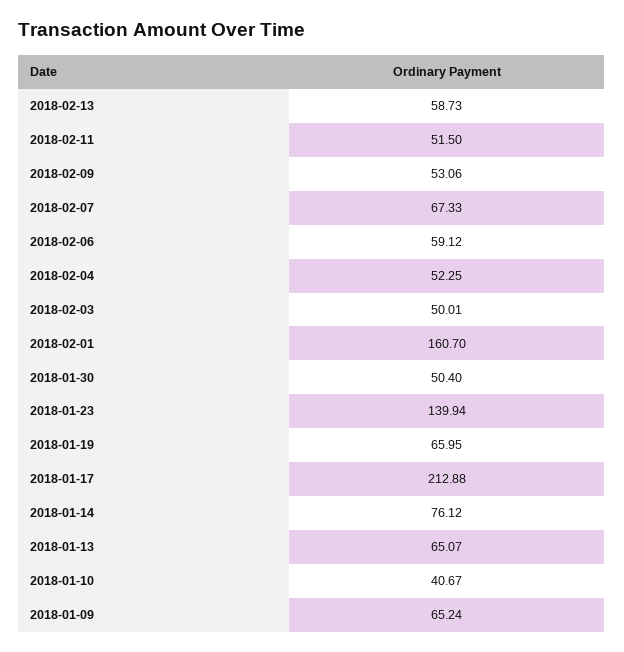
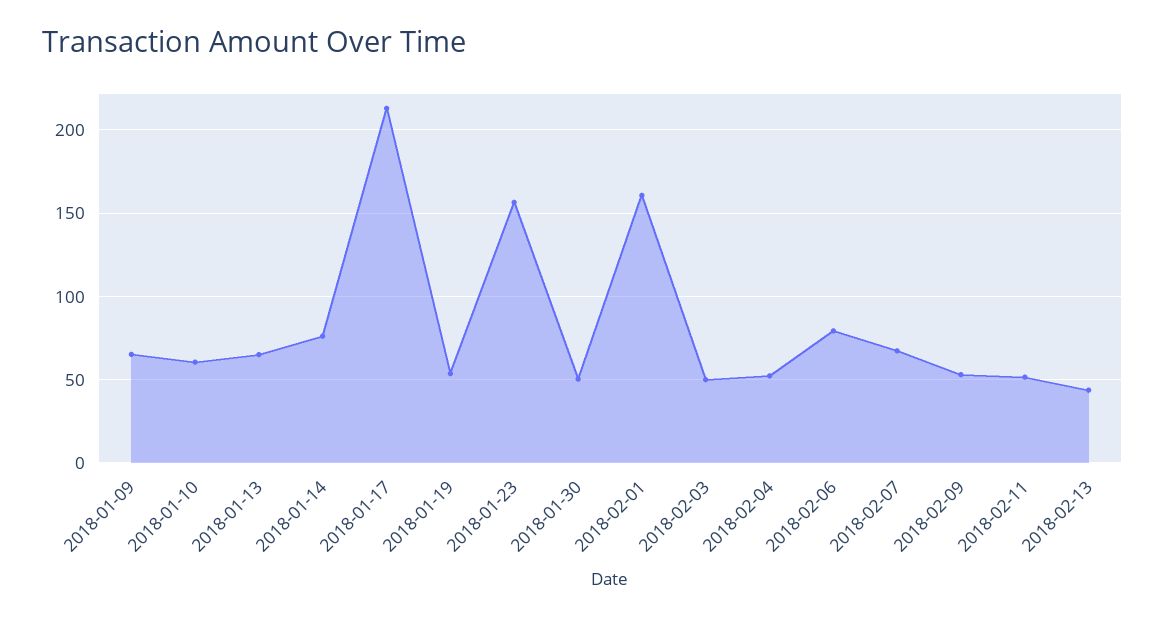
  {
-   "2018-02-13": 58.73,
+   "2018-02-13": 45,
    "2018-02-11": 51.5,
    "2018-02-09": 53.06,
    "2018-02-07": 67.33,
-   "2018-02-06": 59.12,
+   "2018-02-06": 80,
    "2018-02-04": 52.25,
    "2018-02-03": 50.01,
    "2018-02-01": 160.7,
    "2018-01-30": 50.4,
-   "2018-01-23": 139.94,
+   "2018-01-23": 155,
-   "2018-01-19": 65.95,
+   "2018-01-19": 55,
    "2018-01-17": 212.88,
    "2018-01-14": 76.12,
    "2018-01-13": 65.07,
-   "2018-01-10": 40.67,
+   "2018-01-10": 60,
    "2018-01-09": 65.24
  }

